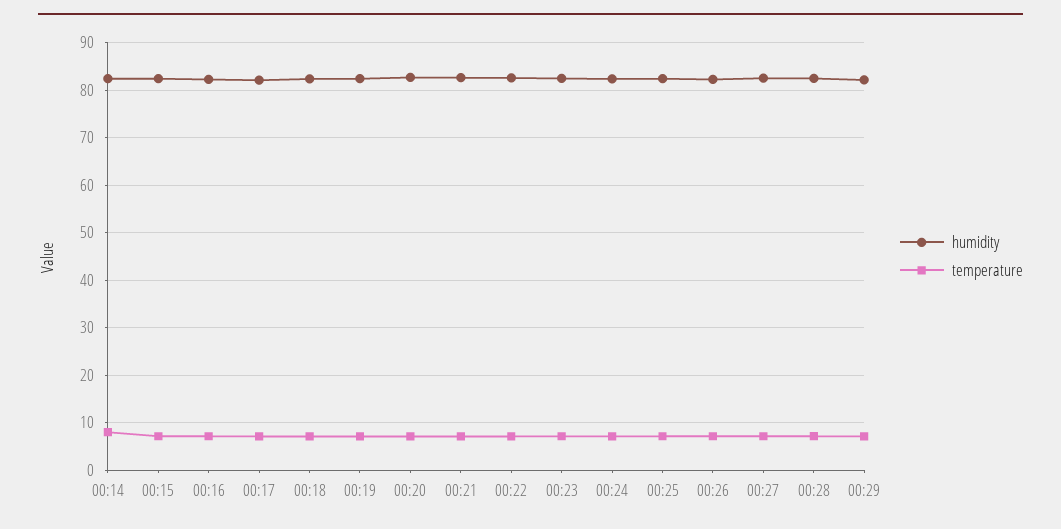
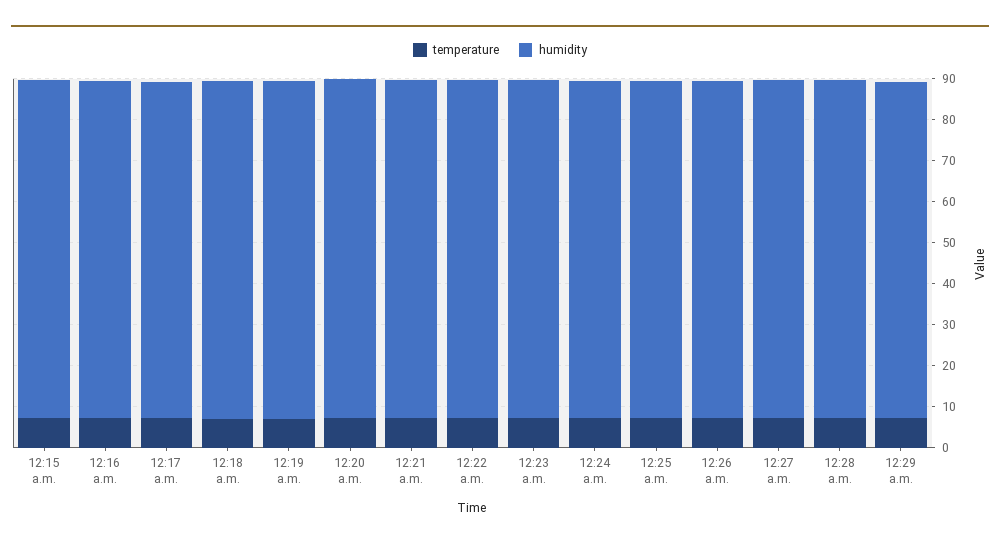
  {
    "humidity": {
-     "00:14": 82,
      "00:15": 82,
      "00:16": 82,
      "00:17": 82,
      "00:18": 82,
      "00:19": 82,
      "00:20": 82,
      "00:21": 82,
      "00:22": 82,
      "00:23": 82,
      "00:24": 82,
      "00:25": 82,
      "00:26": 82,
      "00:27": 82,
      "00:28": 82,
      "00:29": 82
    },
    "temperature": {
-     "00:14": 8,
      "00:15": 8,
      "00:16": 8,
      "00:17": 8,
      "00:18": 8,
      "00:19": 8,
      "00:20": 8,
      "00:21": 8,
      "00:22": 8,
      "00:23": 8,
      "00:24": 8,
      "00:25": 8,
      "00:26": 8,
      "00:27": 8,
      "00:28": 8,
      "00:29": 8
    }
  }

